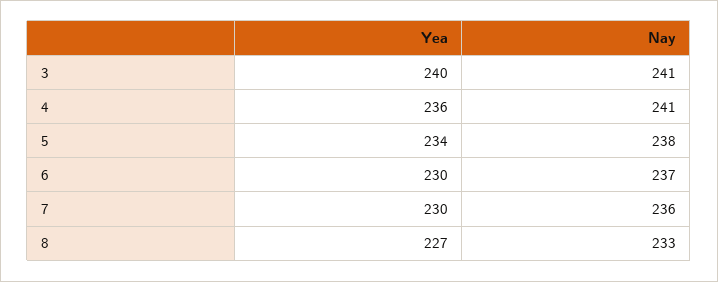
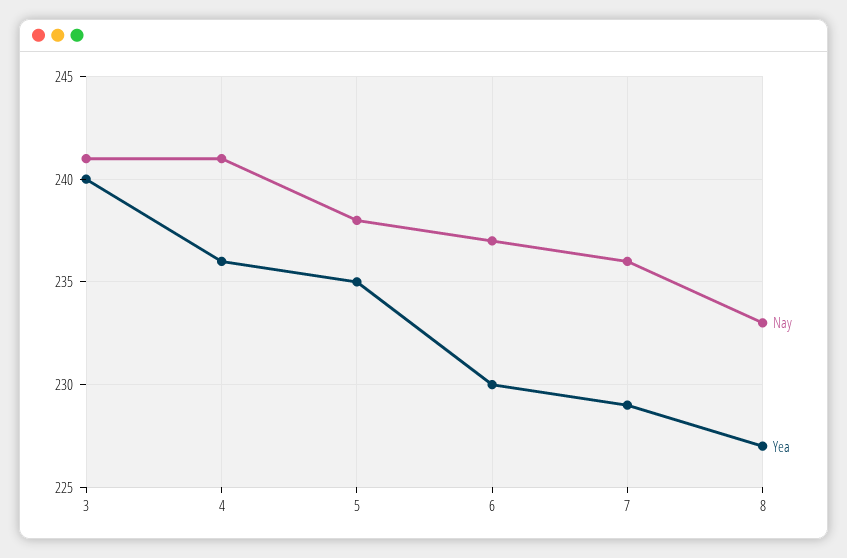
  {
    "Yea": {
      "3": 240,
      "4": 236,
-     "5": 234,
+     "5": 235,
      "6": 230,
-     "7": 230,
+     "7": 229,
      "8": 227
    },
    "Nay": {
      "3": 241,
      "4": 241,
      "5": 238,
      "6": 237,
      "7": 236,
      "8": 233
    }
  }

